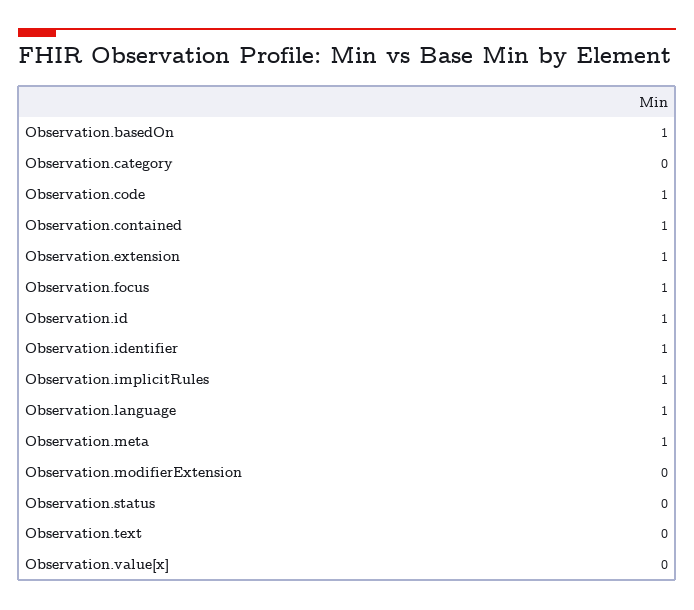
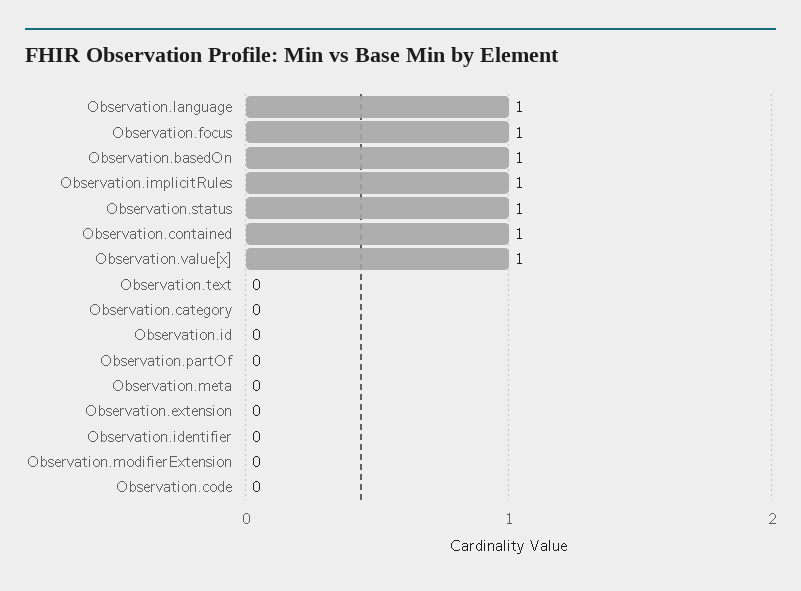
  {
    "Observation.basedOn": 1,
    "Observation.category": 0,
-   "Observation.code": 1,
+   "Observation.code": 0,
    "Observation.contained": 1,
-   "Observation.extension": 1,
+   "Observation.extension": 0,
    "Observation.focus": 1,
-   "Observation.id": 1,
+   "Observation.id": 0,
-   "Observation.identifier": 1,
+   "Observation.identifier": 0,
    "Observation.implicitRules": 1,
    "Observation.language": 1,
-   "Observation.meta": 1,
+   "Observation.meta": 0,
    "Observation.modifierExtension": 0,
-   "Observation.status": 0,
+   "Observation.status": 1,
    "Observation.text": 0,
-   "Observation.value[x]": 0
+   "Observation.value[x]": 1,
+   "Observation.partOf": 0
  }

